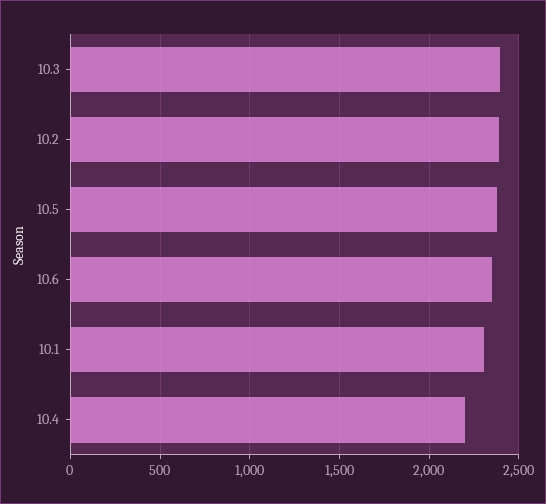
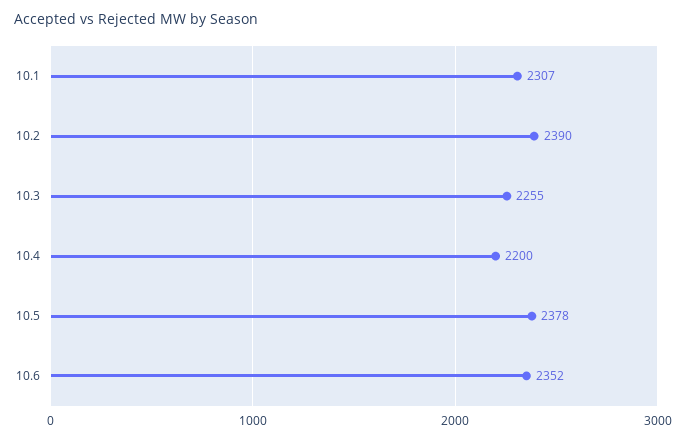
  {
-   "10.3": 2400,
+   "10.3": 2255,
    "10.2": 2390,
    "10.5": 2378,
    "10.6": 2352,
    "10.1": 2307,
    "10.4": 2200
  }

